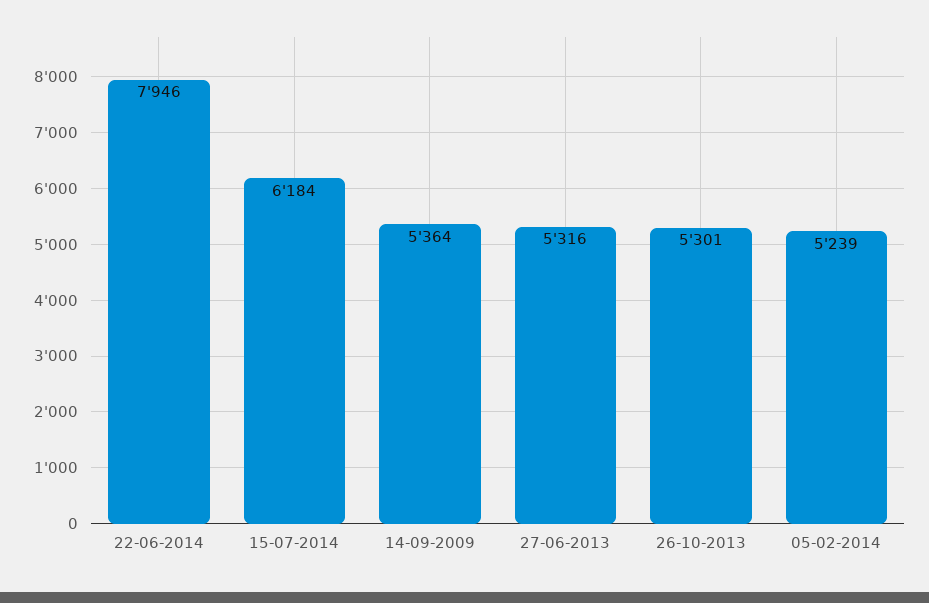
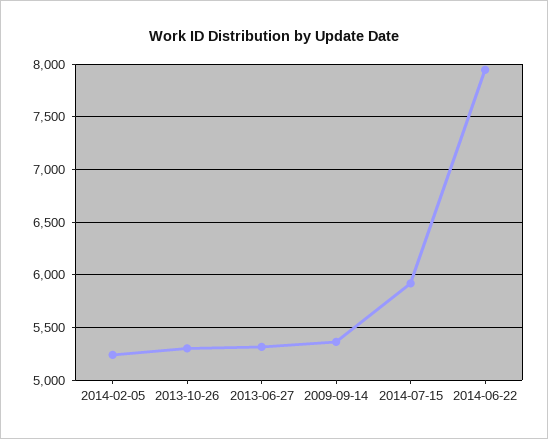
  {
    "22-06-2014": 7946,
-   "15-07-2014": 6184,
+   "15-07-2014": 5900,
    "14-09-2009": 5364,
    "27-06-2013": 5316,
    "26-10-2013": 5301,
    "05-02-2014": 5239
  }

